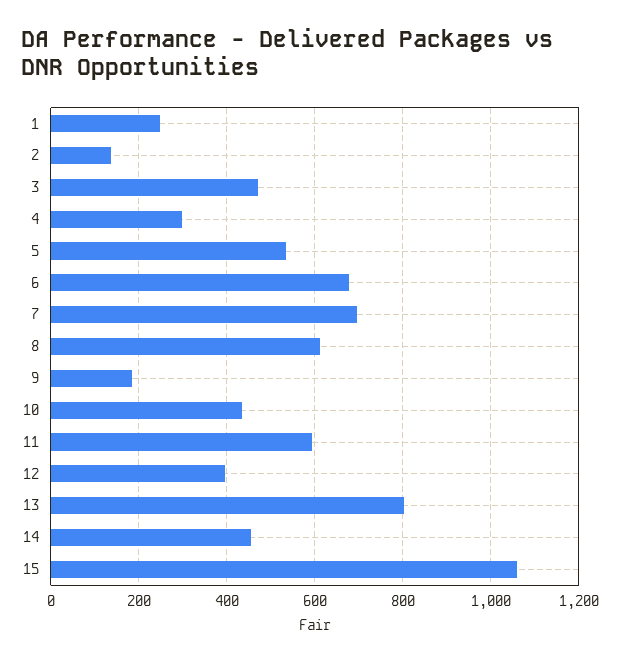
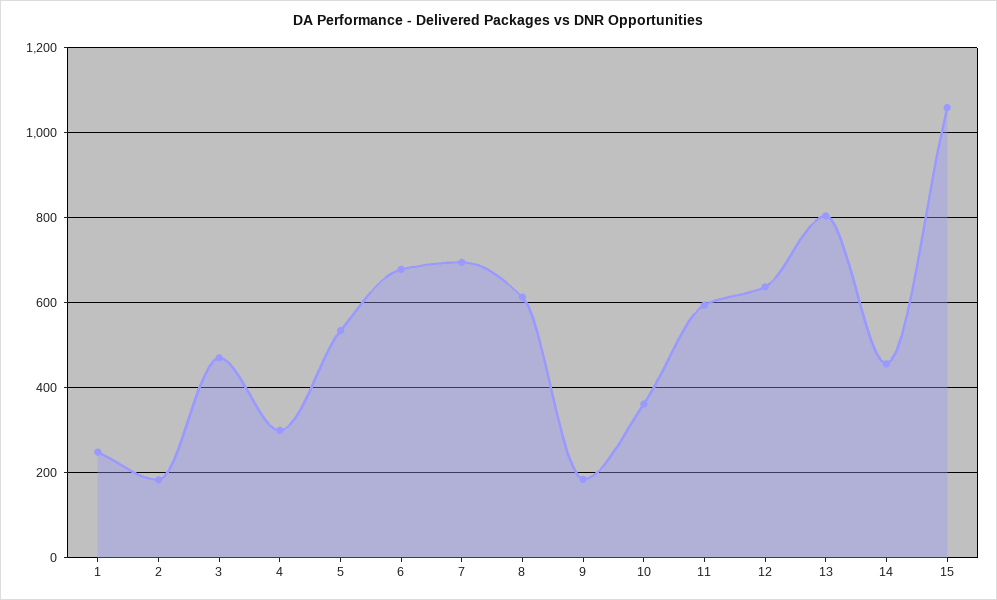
  {
    "1": 240,
-   "2": 140,
+   "2": 180,
    "3": 480,
    "4": 300,
    "5": 540,
    "6": 680,
    "7": 700,
    "8": 620,
    "9": 180,
-   "10": 440,
+   "10": 360,
    "11": 600,
-   "12": 400,
+   "12": 640,
    "13": 800,
    "14": 460,
    "15": 1060
  }

